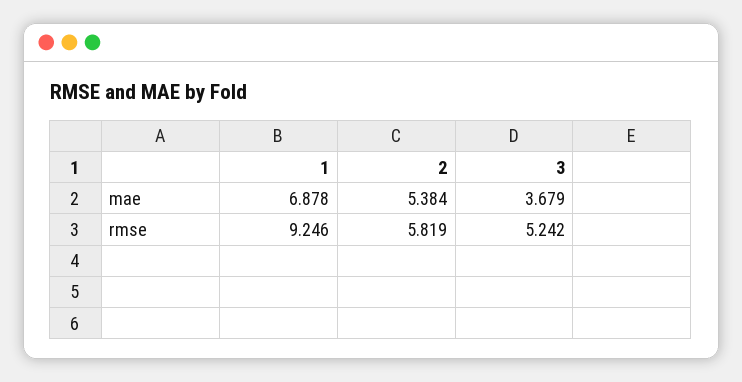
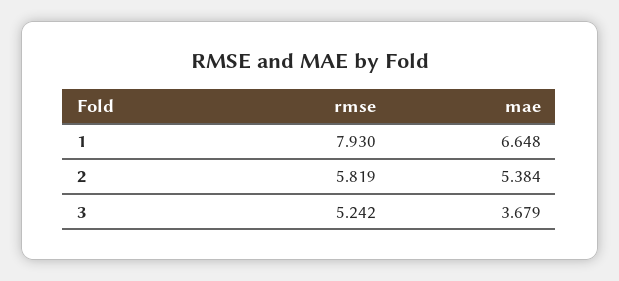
  {
    "1": {
-     "mae": 6.878,
+     "mae": 6.648,
-     "rmse": 9.246
+     "rmse": 7.93
    },
    "2": {
      "mae": 5.384,
      "rmse": 5.819
    },
    "3": {
      "mae": 3.679,
      "rmse": 5.242
    }
  }

